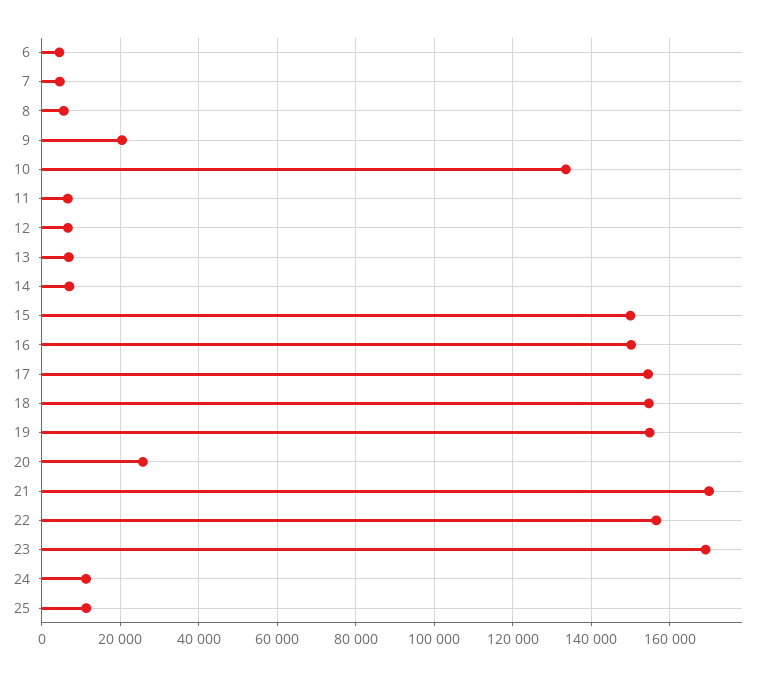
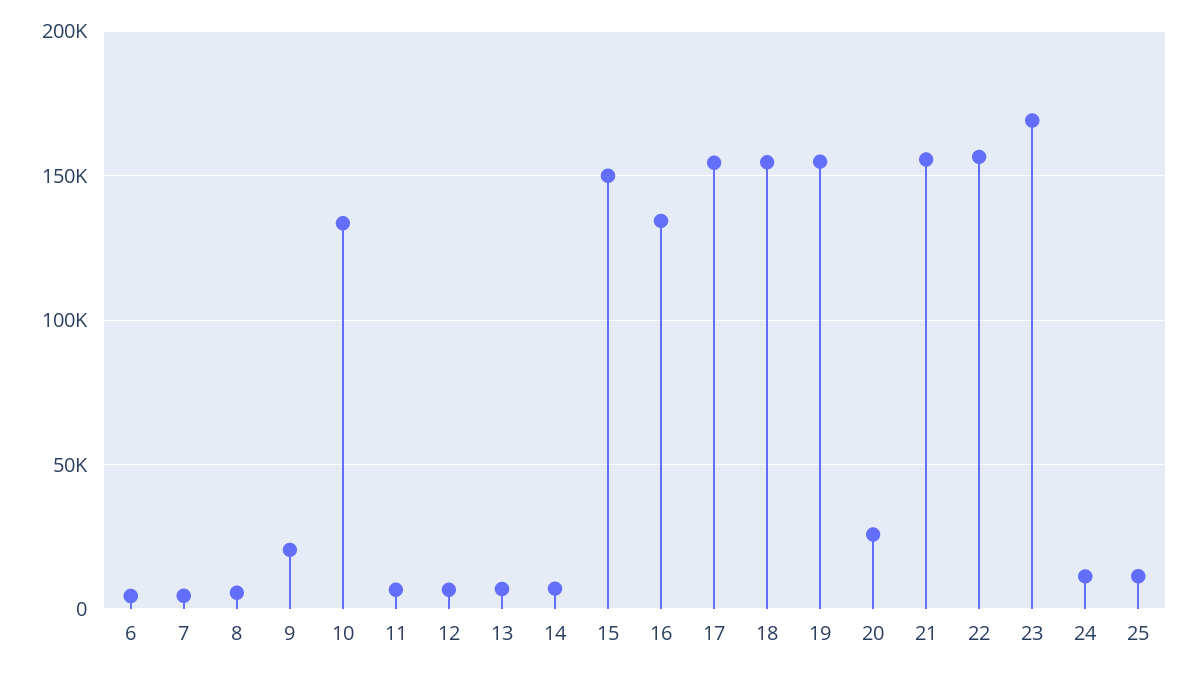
  {
    "6": 4000,
    "7": 4000,
    "8": 6000,
    "9": 20000,
    "10": 134000,
    "11": 6000,
    "12": 6000,
    "13": 6000,
    "14": 8000,
    "15": 150000,
-   "16": 150000,
+   "16": 135000,
    "17": 154000,
    "18": 154000,
    "19": 154000,
    "20": 26000,
-   "21": 170000,
+   "21": 155000,
    "22": 156000,
    "23": 170000,
    "24": 12000,
    "25": 12000
  }

